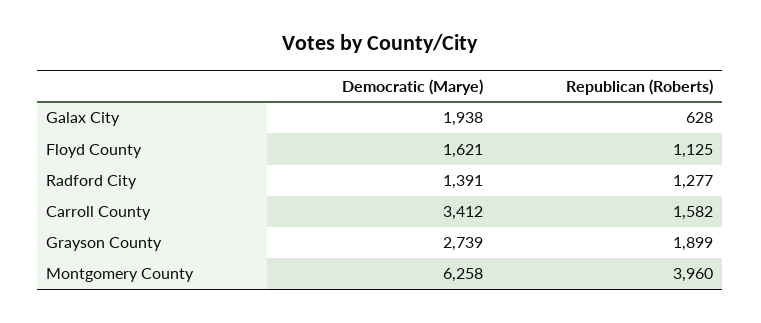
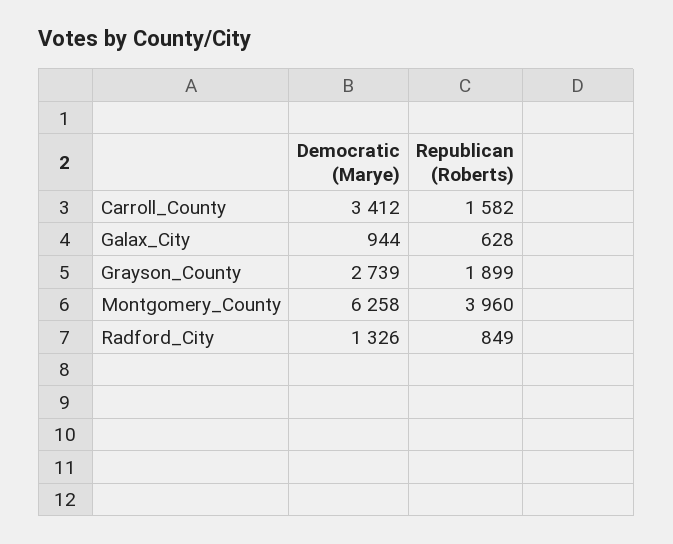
  {
    "Democratic (Marye)": {
-     "Galax City": 1938,
+     "Galax City": 944,
-     "Floyd County": 1621,
-     "Radford City": 1391,
+     "Radford City": 1326,
      "Carroll County": 3412,
      "Grayson County": 2739,
      "Montgomery County": 6258
    },
    "Republican (Roberts)": {
      "Galax City": 628,
-     "Floyd County": 1125,
-     "Radford City": 1277,
+     "Radford City": 849,
      "Carroll County": 1582,
      "Grayson County": 1899,
      "Montgomery County": 3960
    }
  }

